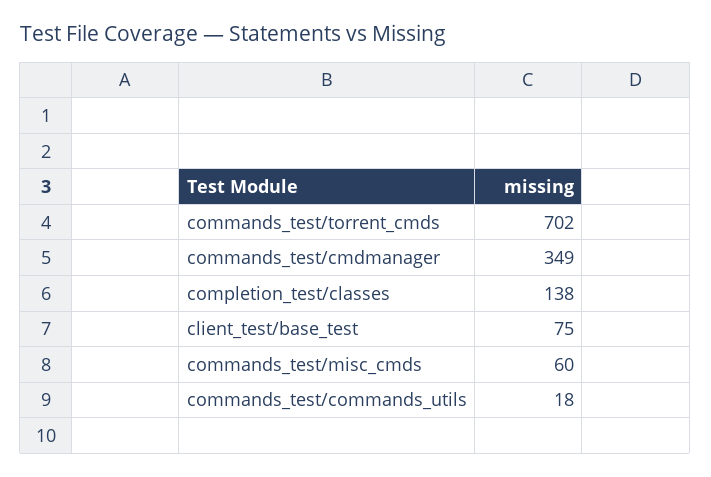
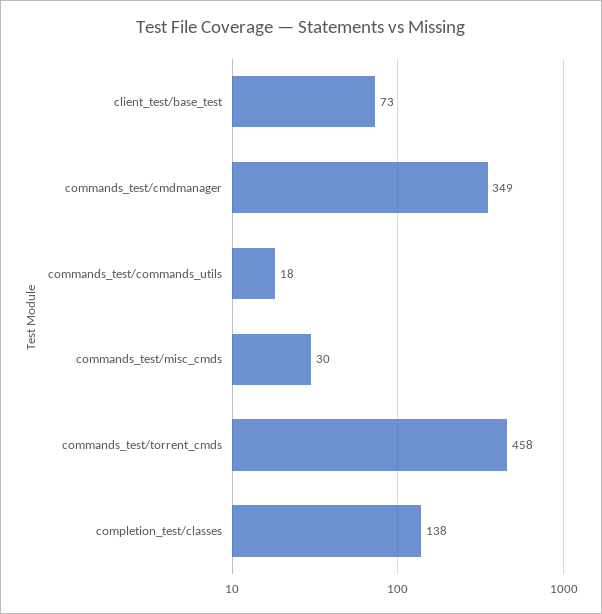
  {
-   "commands_test/torrent_cmds": 702,
+   "commands_test/torrent_cmds": 458,
    "commands_test/cmdmanager": 349,
    "completion_test/classes": 138,
-   "client_test/base_test": 75,
+   "client_test/base_test": 73,
-   "commands_test/misc_cmds": 60,
+   "commands_test/misc_cmds": 30,
    "commands_test/commands_utils": 18
  }

